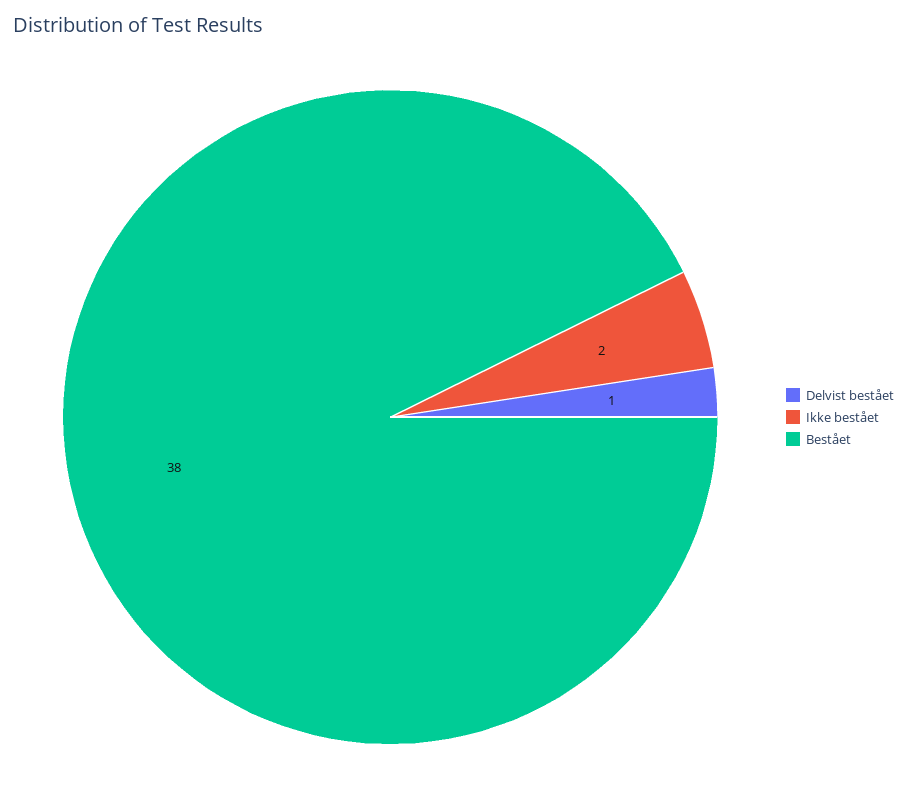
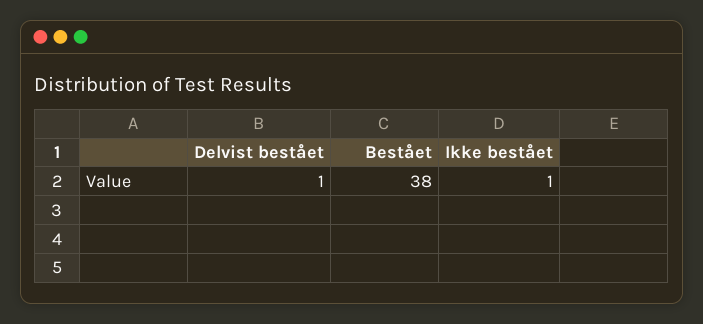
  {
    "Delvist bestået": 1,
-   "Ikke bestået": 2,
+   "Ikke bestået": 1,
    "Bestået": 38
  }

